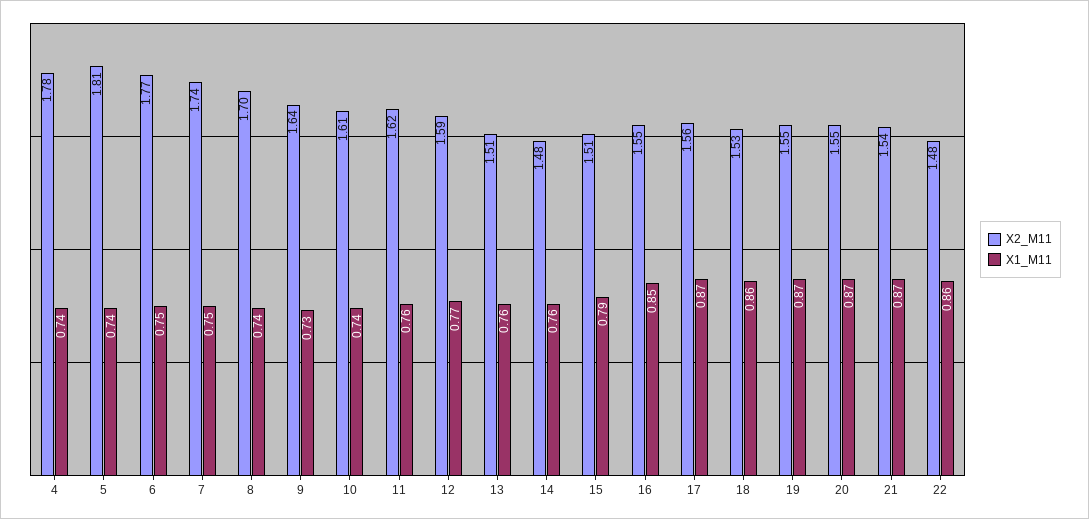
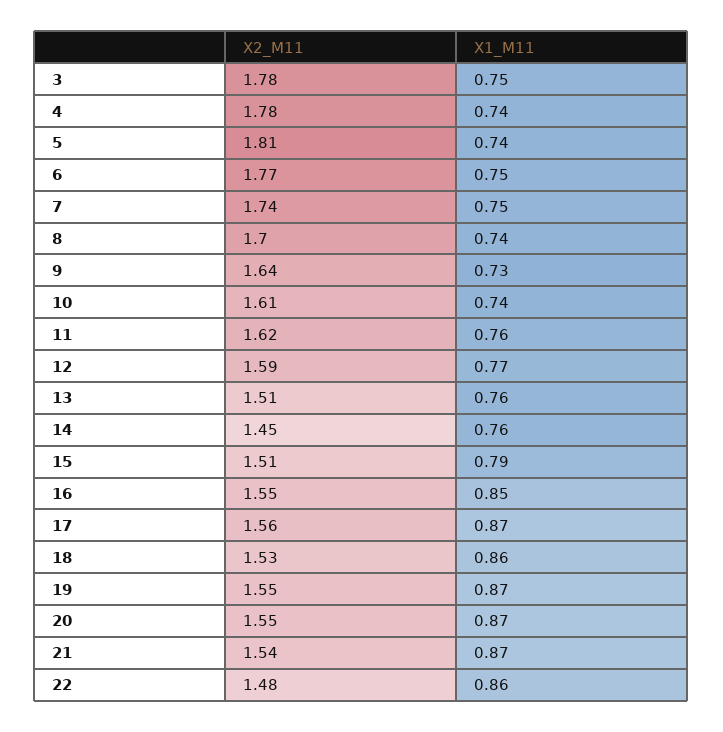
  {
    "X2_M11": {
      "4": 1.78,
      "5": 1.81,
      "6": 1.77,
      "7": 1.74,
      "8": 1.7,
      "9": 1.64,
      "10": 1.61,
      "11": 1.62,
      "12": 1.59,
      "13": 1.51,
-     "14": 1.48,
+     "14": 1.45,
      "15": 1.51,
      "16": 1.55,
      "17": 1.56,
      "18": 1.53,
      "19": 1.55,
      "20": 1.55,
      "21": 1.54,
-     "22": 1.48
+     "22": 1.48,
+     "3": 1.78
    },
    "X1_M11": {
      "4": 0.74,
      "5": 0.74,
      "6": 0.75,
      "7": 0.75,
      "8": 0.74,
      "9": 0.73,
      "10": 0.74,
      "11": 0.76,
      "12": 0.77,
      "13": 0.76,
      "14": 0.76,
      "15": 0.79,
      "16": 0.85,
      "17": 0.87,
      "18": 0.86,
      "19": 0.87,
      "20": 0.87,
      "21": 0.87,
-     "22": 0.86
+     "22": 0.86,
+     "3": 0.75
    }
  }

